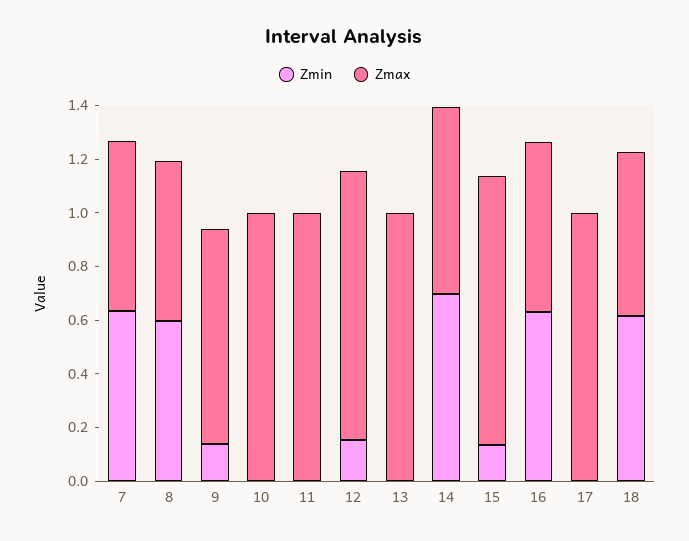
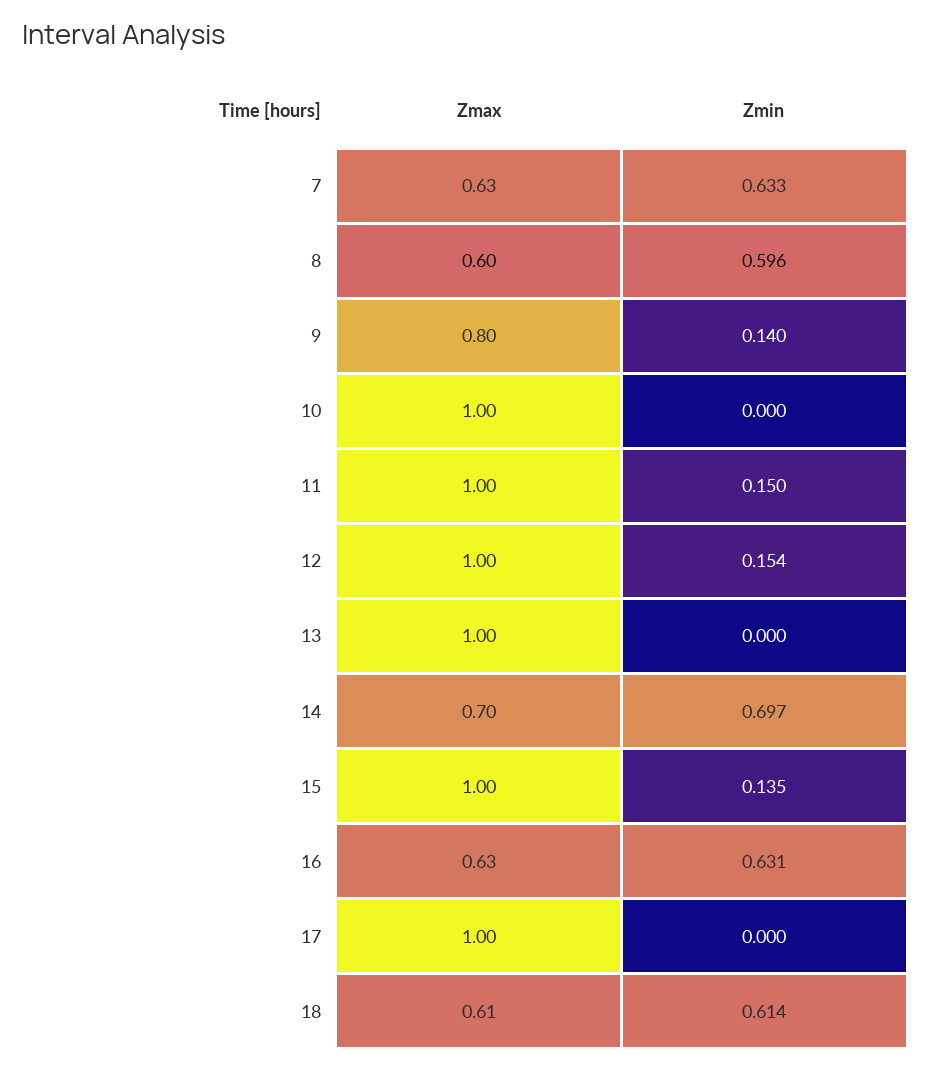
  {
    "Zmin": {
      "7": 0.633,
      "8": 0.596,
      "9": 0.14,
      "10": 0,
-     "11": 0,
+     "11": 0.15,
      "12": 0.154,
      "13": 0,
      "14": 0.697,
      "15": 0.135,
      "16": 0.631,
      "17": 0,
      "18": 0.614
    },
    "Zmax": {
      "7": 0.63,
      "8": 0.6,
      "9": 0.8,
      "10": 1,
      "11": 1,
      "12": 1,
      "13": 1,
      "14": 0.7,
      "15": 1,
      "16": 0.63,
      "17": 1,
      "18": 0.61
    }
  }

